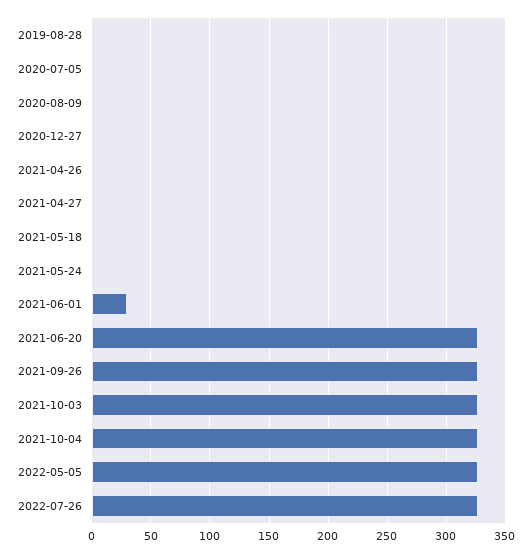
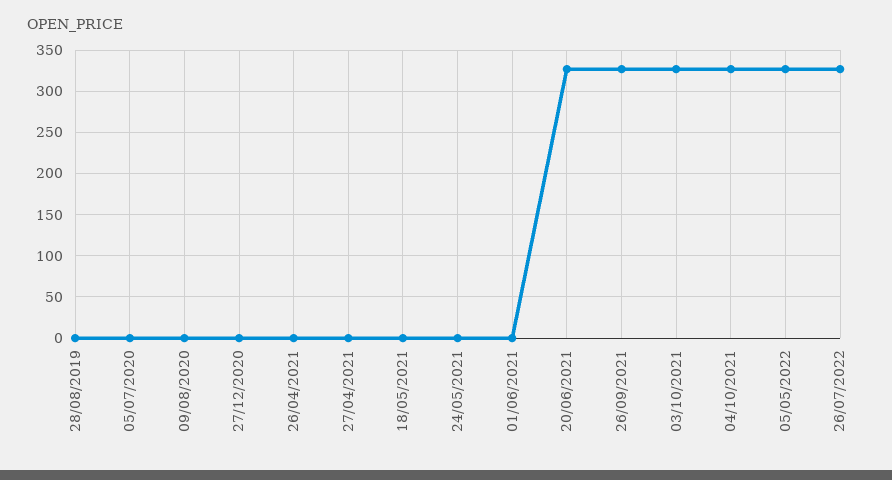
  {
    "2019-08-28": 0,
    "2020-07-05": 0,
    "2020-08-09": 0,
    "2020-12-27": 0,
    "2021-04-26": 0,
    "2021-04-27": 0,
    "2021-05-18": 0,
    "2021-05-24": 0,
-   "2021-06-01": 30,
+   "2021-06-01": 0,
    "2021-06-20": 330,
    "2021-09-26": 330,
    "2021-10-03": 330,
    "2021-10-04": 330,
    "2022-05-05": 330,
    "2022-07-26": 330
  }

